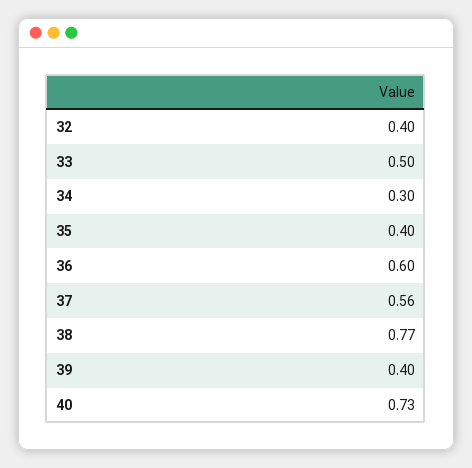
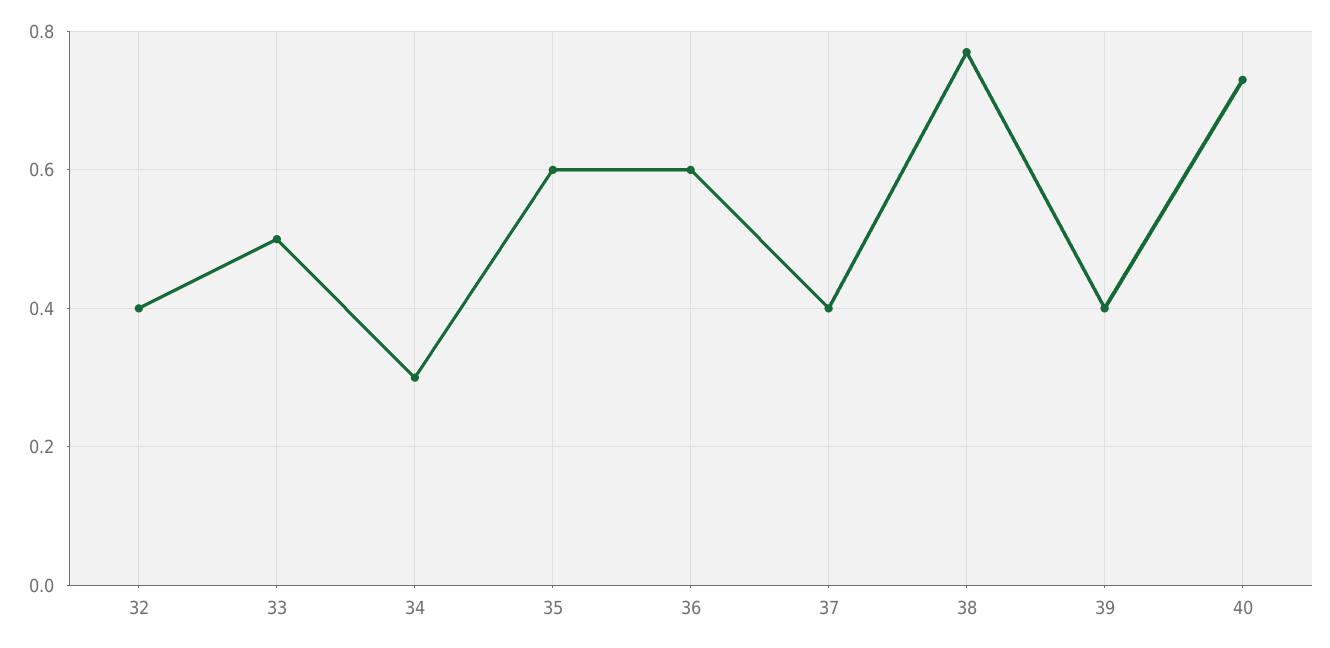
  {
    "32": 0.4,
    "33": 0.5,
    "34": 0.3,
-   "35": 0.4,
+   "35": 0.6,
    "36": 0.6,
-   "37": 0.56,
+   "37": 0.4,
    "38": 0.77,
    "39": 0.4,
    "40": 0.73
  }

